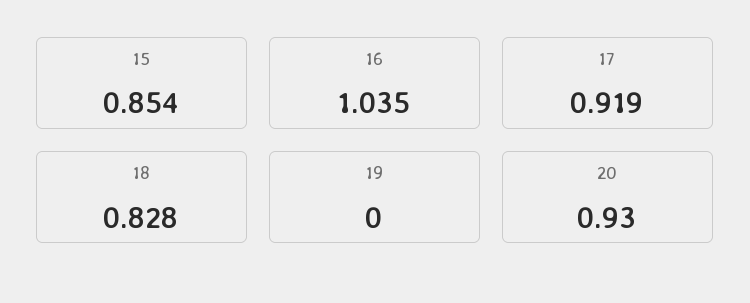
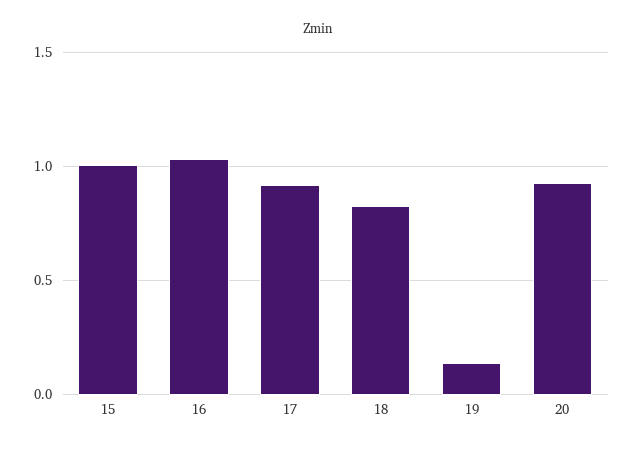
  {
-   "15": 0.854,
+   "15": 1,
    "16": 1.035,
    "17": 0.919,
    "18": 0.828,
-   "19": 0,
+   "19": 0.15,
    "20": 0.93
  }

